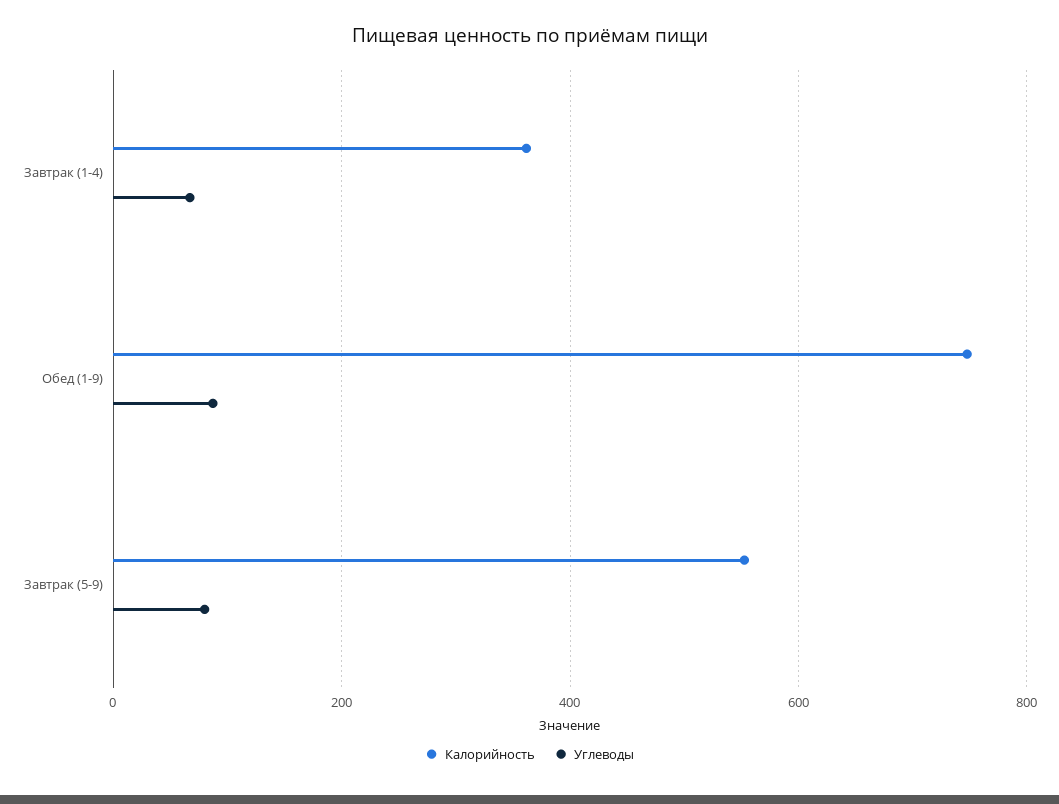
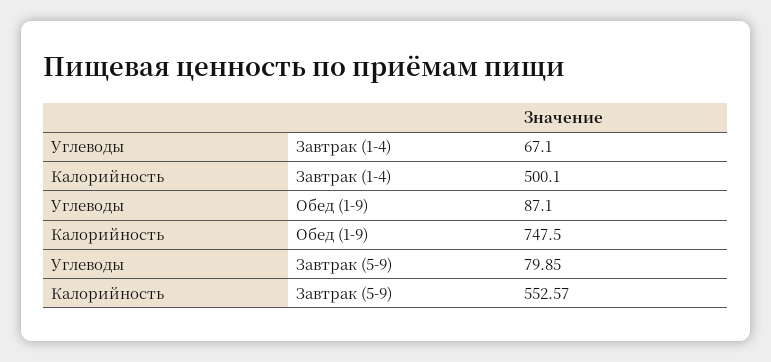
  {
    "Калорийность": {
-     "Завтрак (1-4)": 360,
+     "Завтрак (1-4)": 500.1,
      "Обед (1-9)": 747.5,
      "Завтрак (5-9)": 552.57
    },
    "Углеводы": {
      "Завтрак (1-4)": 67.1,
      "Обед (1-9)": 87.1,
      "Завтрак (5-9)": 79.85
    }
  }

